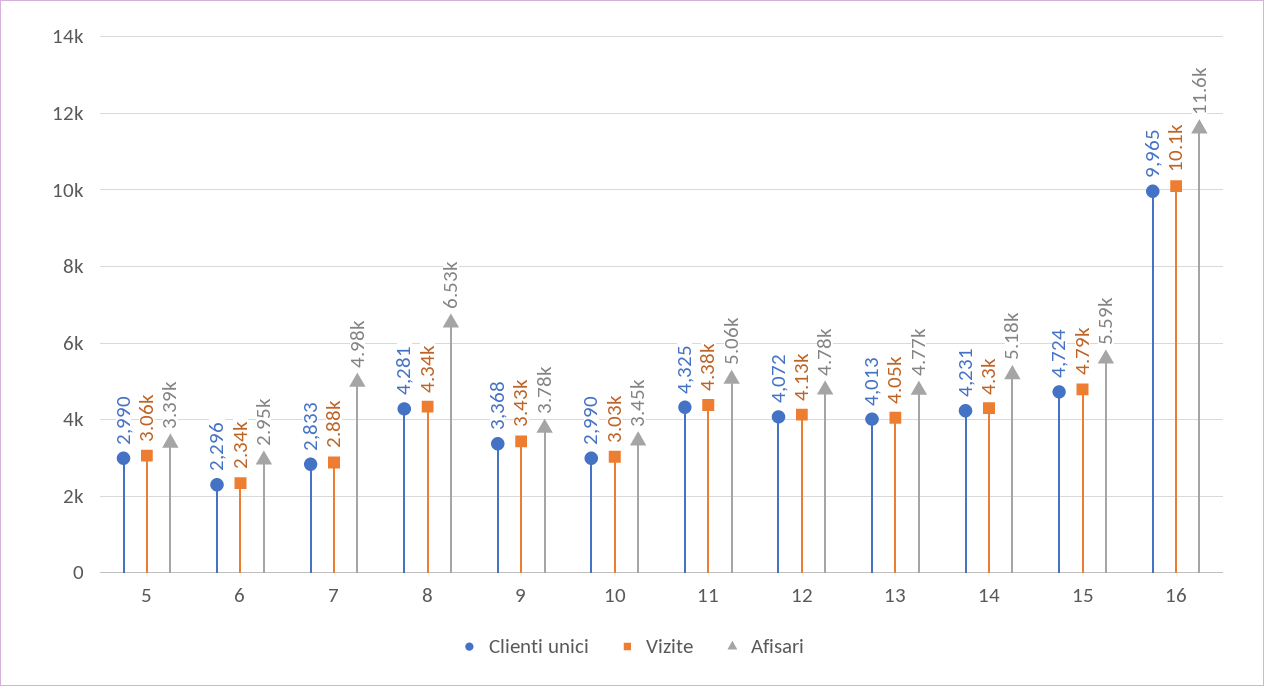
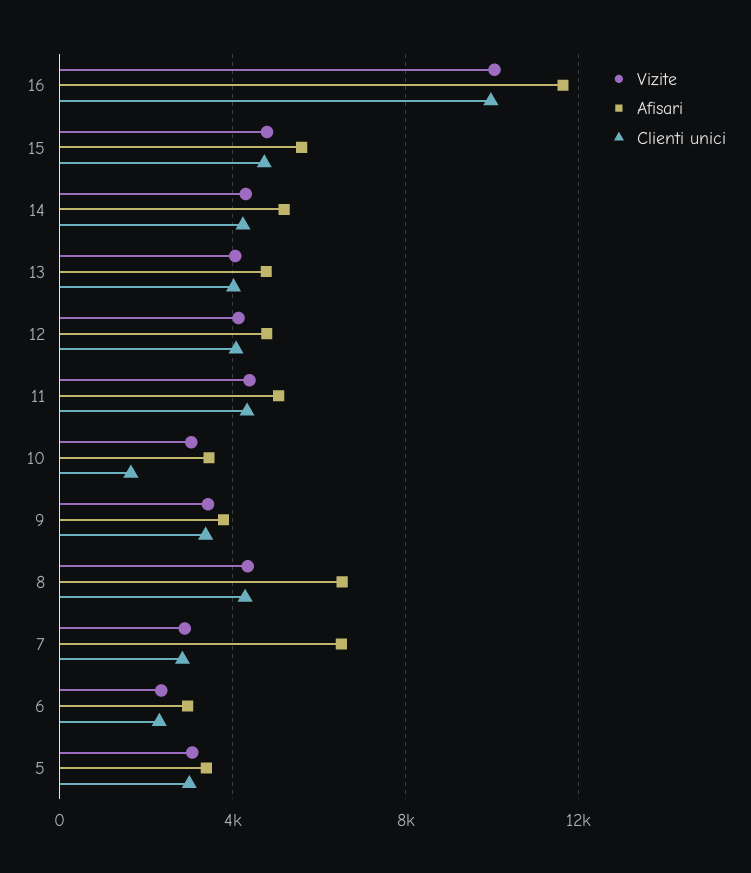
  {
    "Clienti unici": {
      "5": 2990,
      "6": 2296,
      "7": 2833,
      "8": 4281,
      "9": 3368,
-     "10": 2990,
+     "10": 1500,
      "11": 4325,
      "12": 4072,
      "13": 4013,
      "14": 4231,
      "15": 4724,
      "16": 9965
    },
    "Vizite": {
      "5": 3060,
      "6": 2340,
      "7": 2880,
      "8": 4340,
      "9": 3430,
      "10": 3030,
      "11": 4380,
      "12": 4130,
      "13": 4050,
      "14": 4300,
      "15": 4790,
      "16": 10100
    },
    "Afisari": {
      "5": 3390,
      "6": 2950,
-     "7": 4980,
+     "7": 6500,
      "8": 6530,
      "9": 3780,
      "10": 3450,
      "11": 5060,
      "12": 4780,
      "13": 4770,
      "14": 5180,
      "15": 5590,
      "16": 11600
    }
  }

